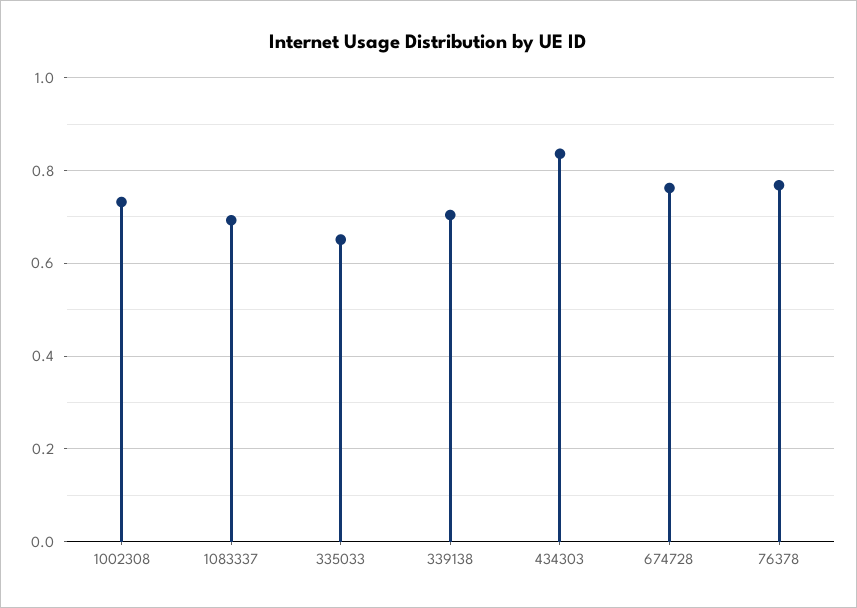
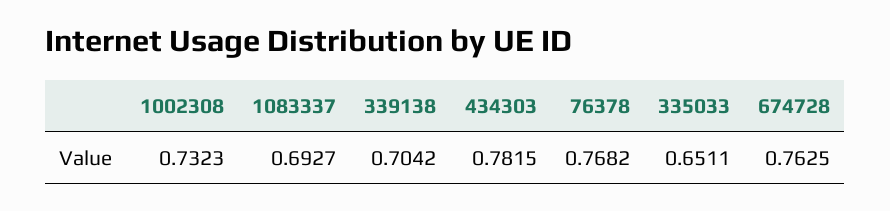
  {
    "1002308": 0.7323,
    "1083337": 0.6927,
    "335033": 0.6511,
    "339138": 0.7042,
-   "434303": 0.84,
+   "434303": 0.7815,
    "674728": 0.7625,
    "76378": 0.7682
  }

